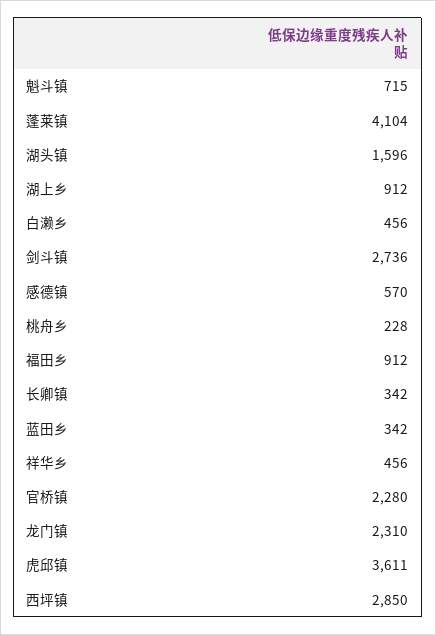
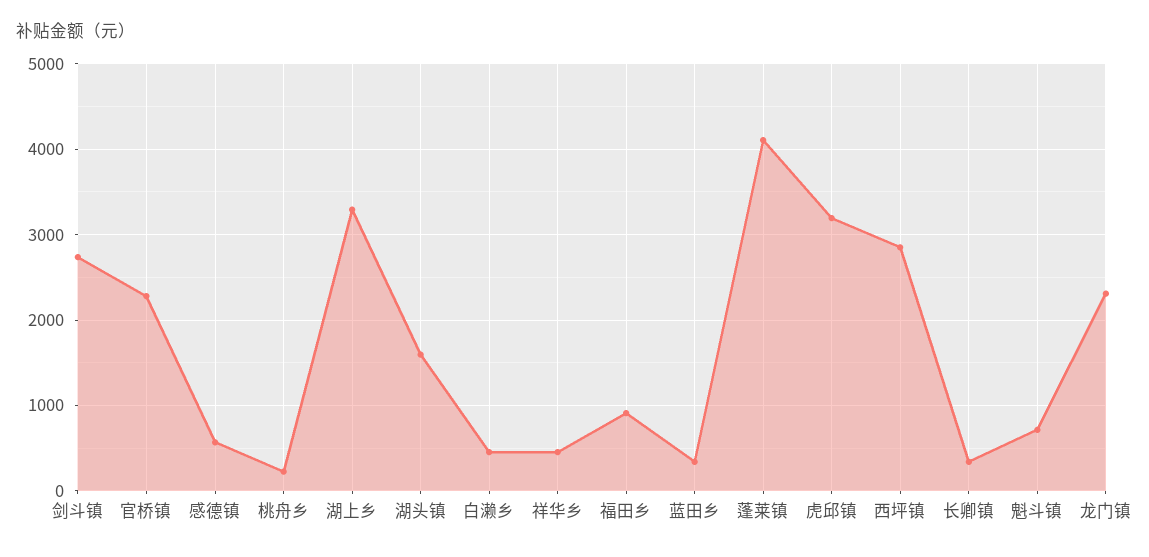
  {
    "魁斗镇": 715,
    "蓬莱镇": 4104,
    "湖头镇": 1596,
-   "湖上乡": 912,
+   "湖上乡": 3300,
    "白濑乡": 456,
    "剑斗镇": 2736,
    "感德镇": 570,
    "桃舟乡": 228,
    "福田乡": 912,
    "长卿镇": 342,
    "蓝田乡": 342,
    "祥华乡": 456,
    "官桥镇": 2280,
    "龙门镇": 2310,
-   "虎邱镇": 3611,
+   "虎邱镇": 3200,
    "西坪镇": 2850
  }

